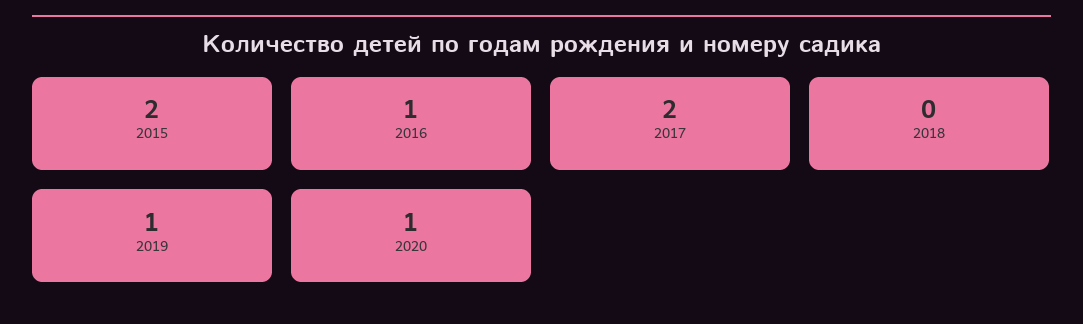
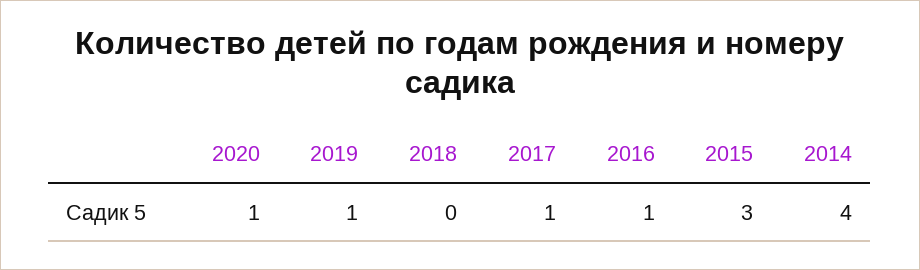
  {
-   "2015": 2,
+   "2015": 3,
    "2016": 1,
-   "2017": 2,
+   "2017": 1,
    "2018": 0,
    "2019": 1,
-   "2020": 1
+   "2020": 1,
+   "2014": 4
  }

